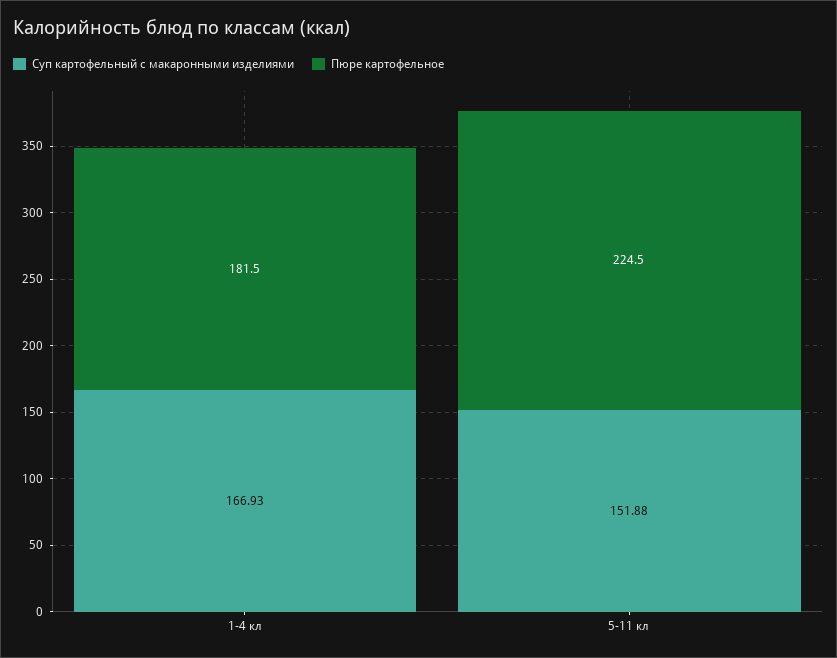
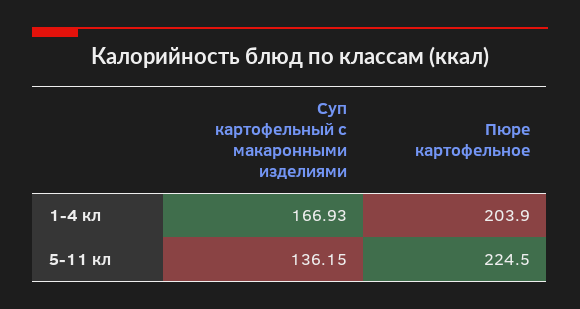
  {
    "Суп картофельный с макаронными изделиями": {
      "1-4 кл": 166.93,
-     "5-11 кл": 151.88
+     "5-11 кл": 136.15
    },
    "Пюре картофельное": {
-     "1-4 кл": 181.5,
+     "1-4 кл": 203.9,
      "5-11 кл": 224.5
    }
  }

